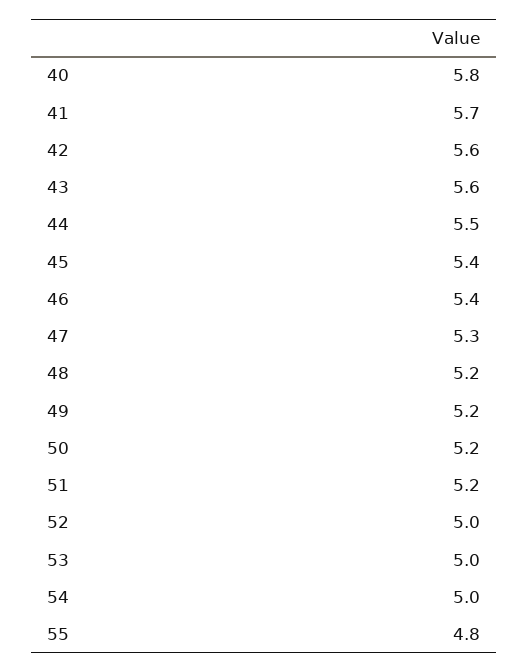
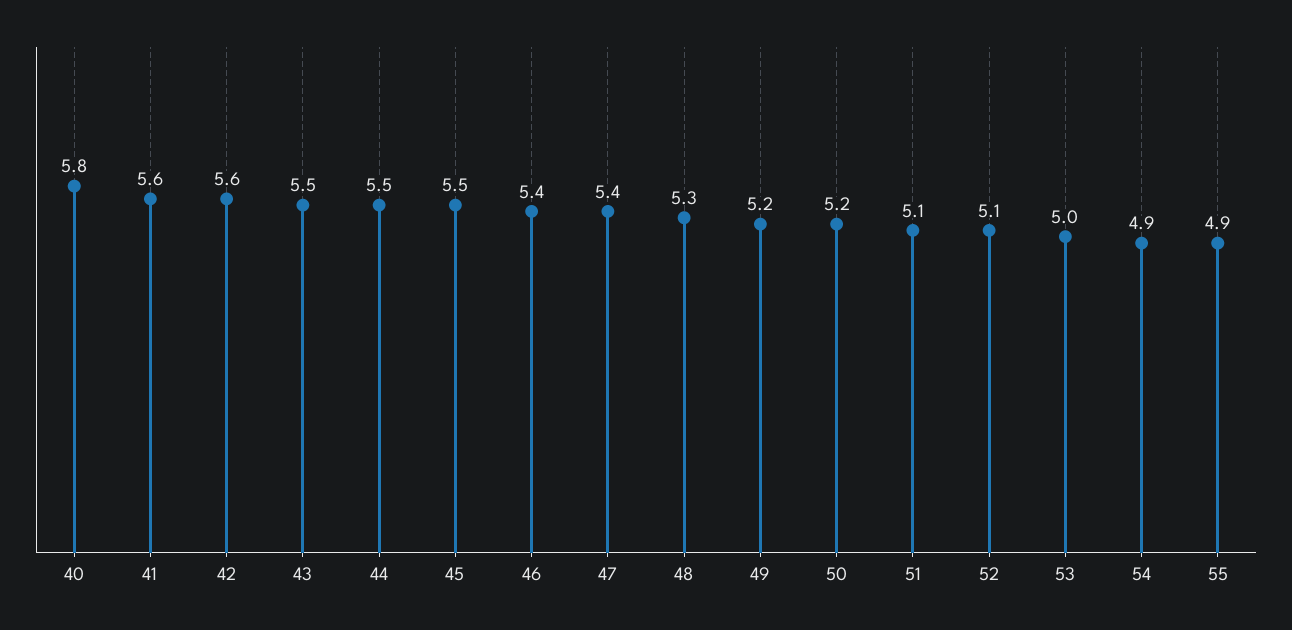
  {
    "40": 5.8,
-   "41": 5.7,
+   "41": 5.6,
    "42": 5.6,
-   "43": 5.6,
+   "43": 5.5,
    "44": 5.5,
-   "45": 5.4,
+   "45": 5.5,
    "46": 5.4,
-   "47": 5.3,
+   "47": 5.4,
-   "48": 5.2,
+   "48": 5.3,
    "49": 5.2,
    "50": 5.2,
-   "51": 5.2,
+   "51": 5.1,
-   "52": 5,
+   "52": 5.1,
    "53": 5,
-   "54": 5,
+   "54": 4.9,
-   "55": 4.8
+   "55": 4.9
  }

